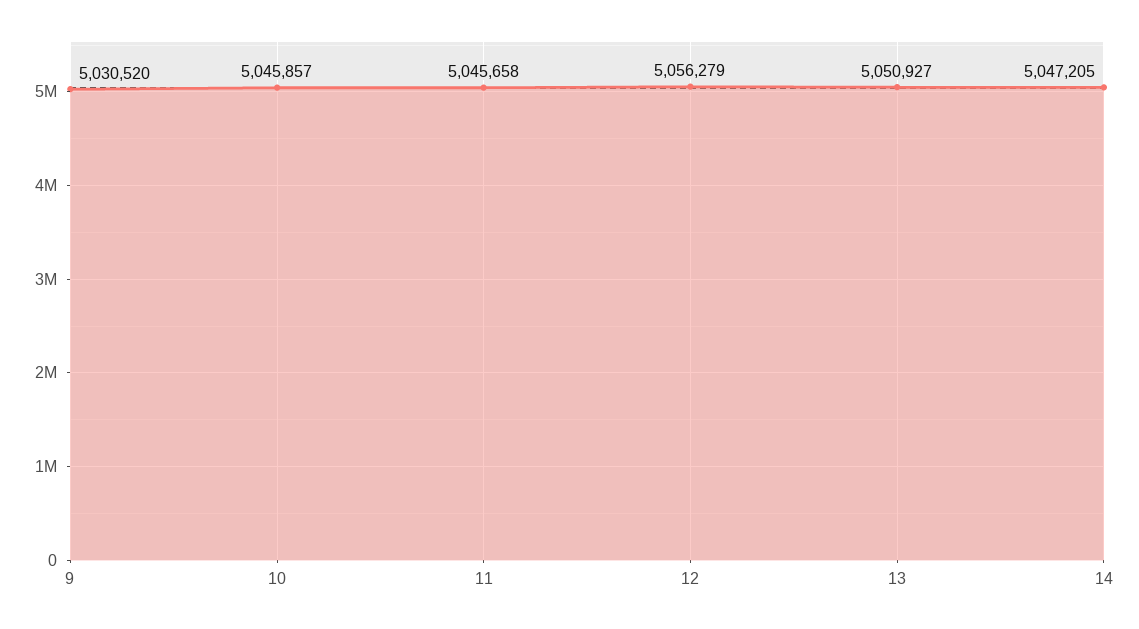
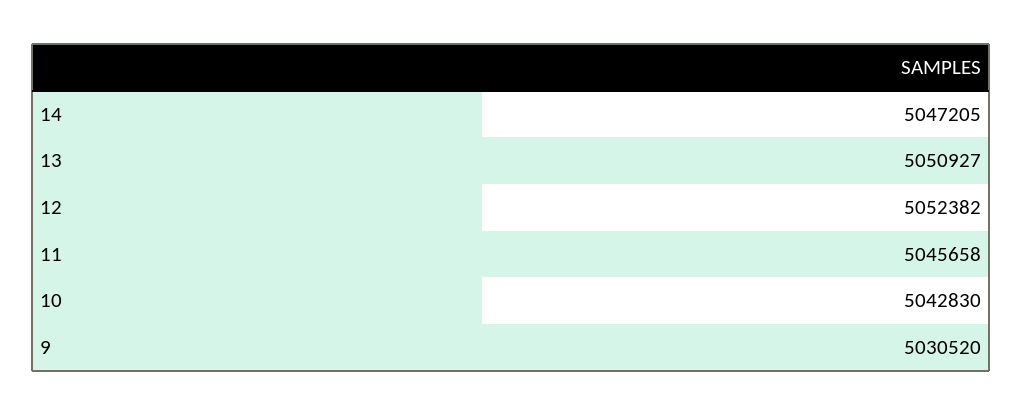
  {
    "9": 5030520,
-   "10": 5045857,
+   "10": 5042830,
    "11": 5045658,
-   "12": 5056279,
+   "12": 5052382,
    "13": 5050927,
    "14": 5047205
  }

